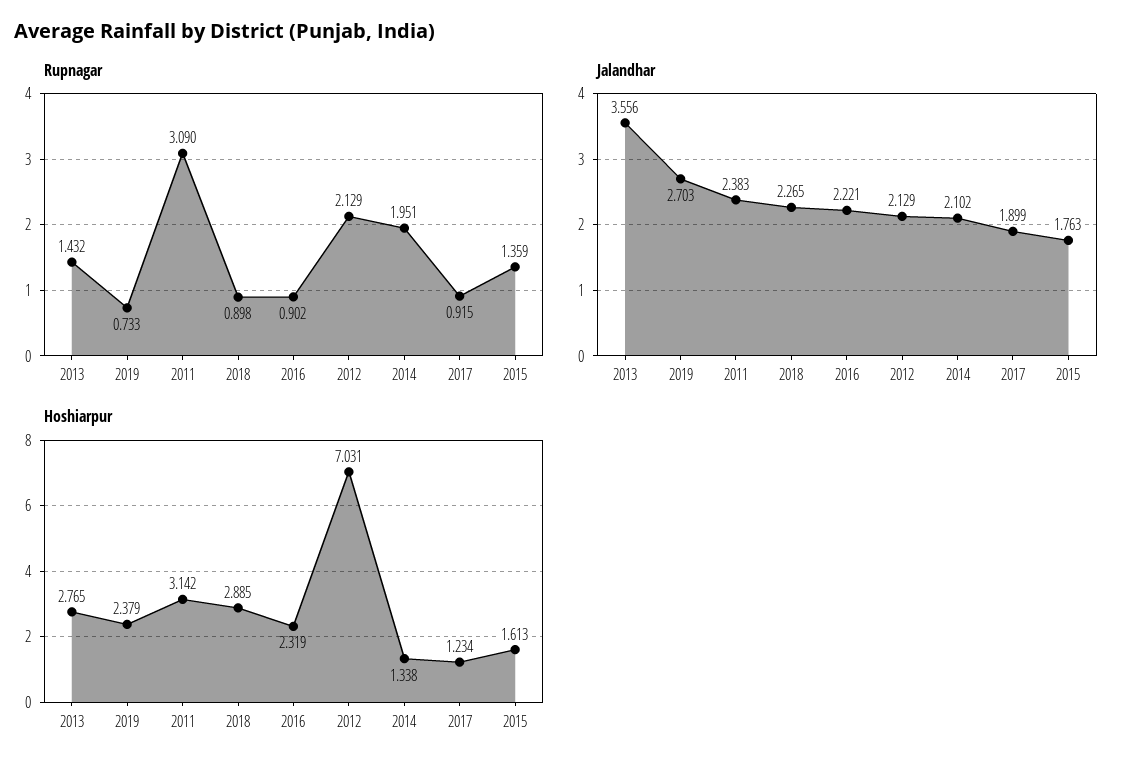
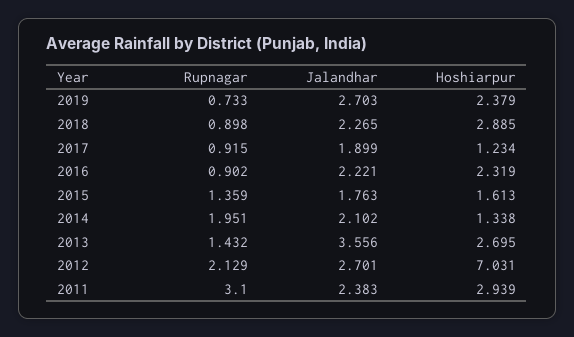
  {
    "Rupnagar": {
      "2013": 1.432,
      "2019": 0.733,
-     "2011": 3.09,
+     "2011": 3.1,
      "2018": 0.898,
      "2016": 0.902,
      "2012": 2.129,
      "2014": 1.951,
      "2017": 0.915,
      "2015": 1.359
    },
    "Jalandhar": {
      "2013": 3.556,
      "2019": 2.703,
      "2011": 2.383,
      "2018": 2.265,
      "2016": 2.221,
-     "2012": 2.129,
+     "2012": 2.701,
      "2014": 2.102,
      "2017": 1.899,
      "2015": 1.763
    },
    "Hoshiarpur": {
-     "2013": 2.765,
+     "2013": 2.695,
      "2019": 2.379,
-     "2011": 3.142,
+     "2011": 2.939,
      "2018": 2.885,
      "2016": 2.319,
      "2012": 7.031,
      "2014": 1.338,
      "2017": 1.234,
      "2015": 1.613
    }
  }

